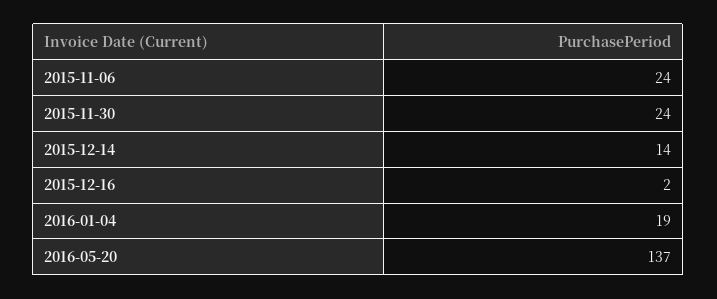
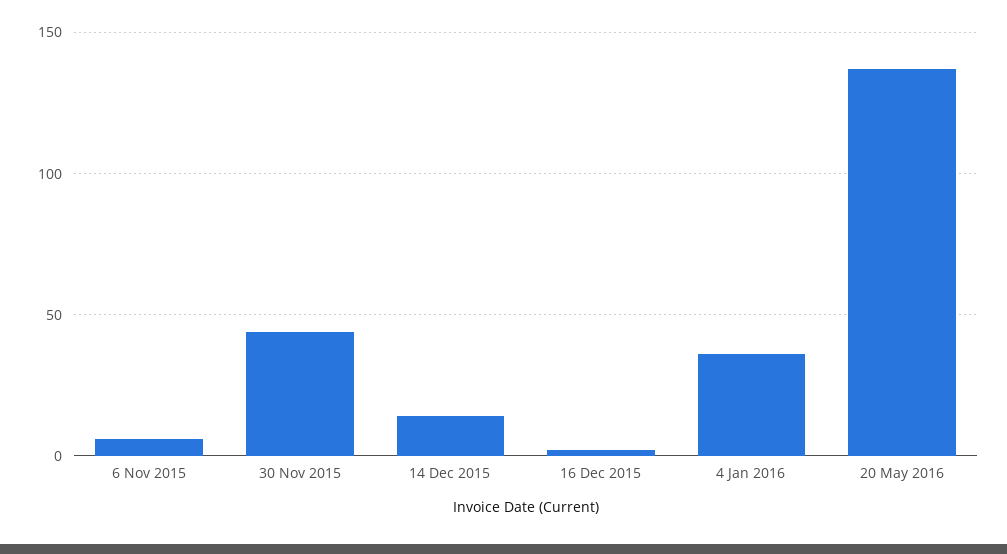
  {
-   "2015-11-06": 24,
+   "2015-11-06": 5,
-   "2015-11-30": 24,
+   "2015-11-30": 45,
    "2015-12-14": 14,
    "2015-12-16": 2,
-   "2016-01-04": 19,
+   "2016-01-04": 35,
    "2016-05-20": 137
  }

